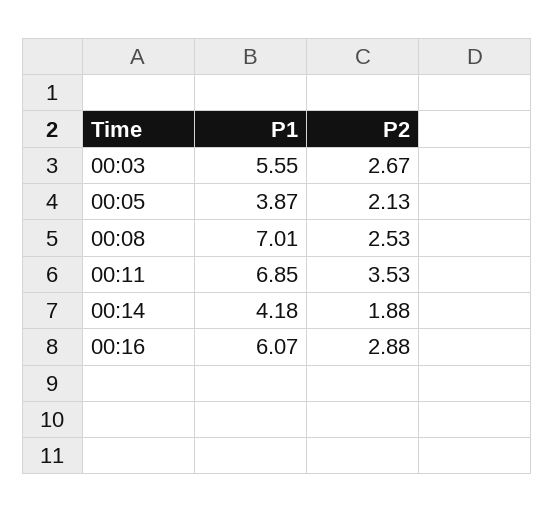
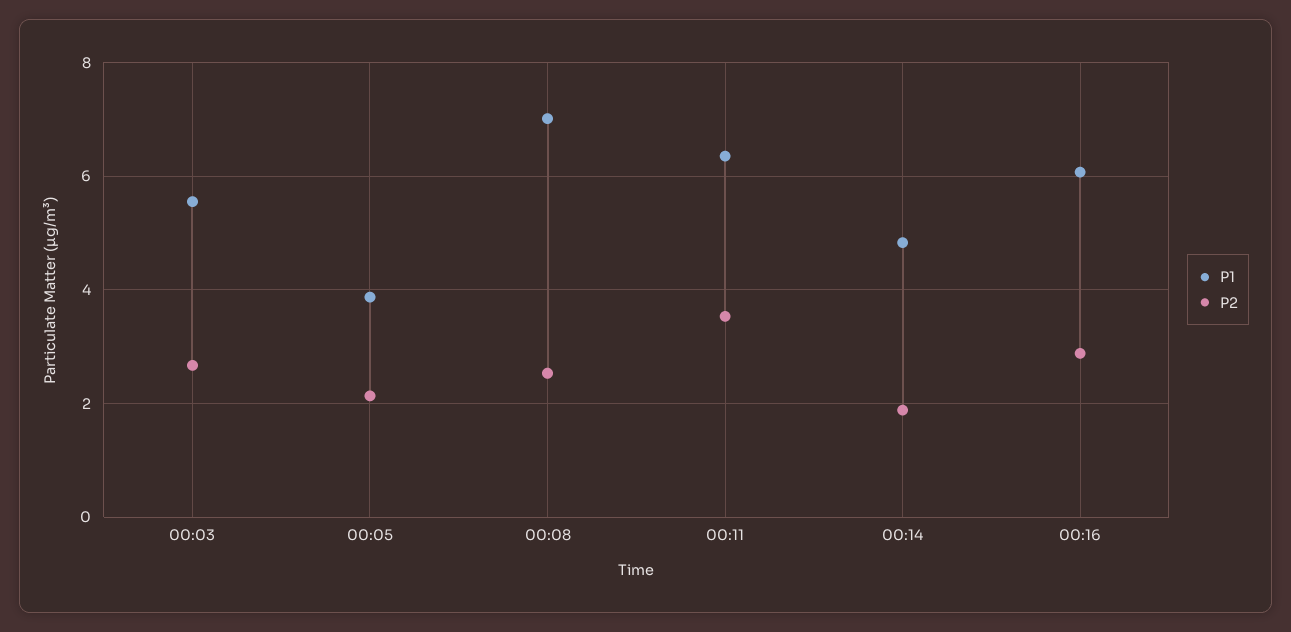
  {
    "P1": {
      "00:03": 5.55,
      "00:05": 3.87,
      "00:08": 7.01,
-     "00:11": 6.85,
+     "00:11": 6.4,
-     "00:14": 4.18,
+     "00:14": 4.8,
      "00:16": 6.07
    },
    "P2": {
      "00:03": 2.67,
      "00:05": 2.13,
      "00:08": 2.53,
      "00:11": 3.53,
      "00:14": 1.88,
      "00:16": 2.88
    }
  }

